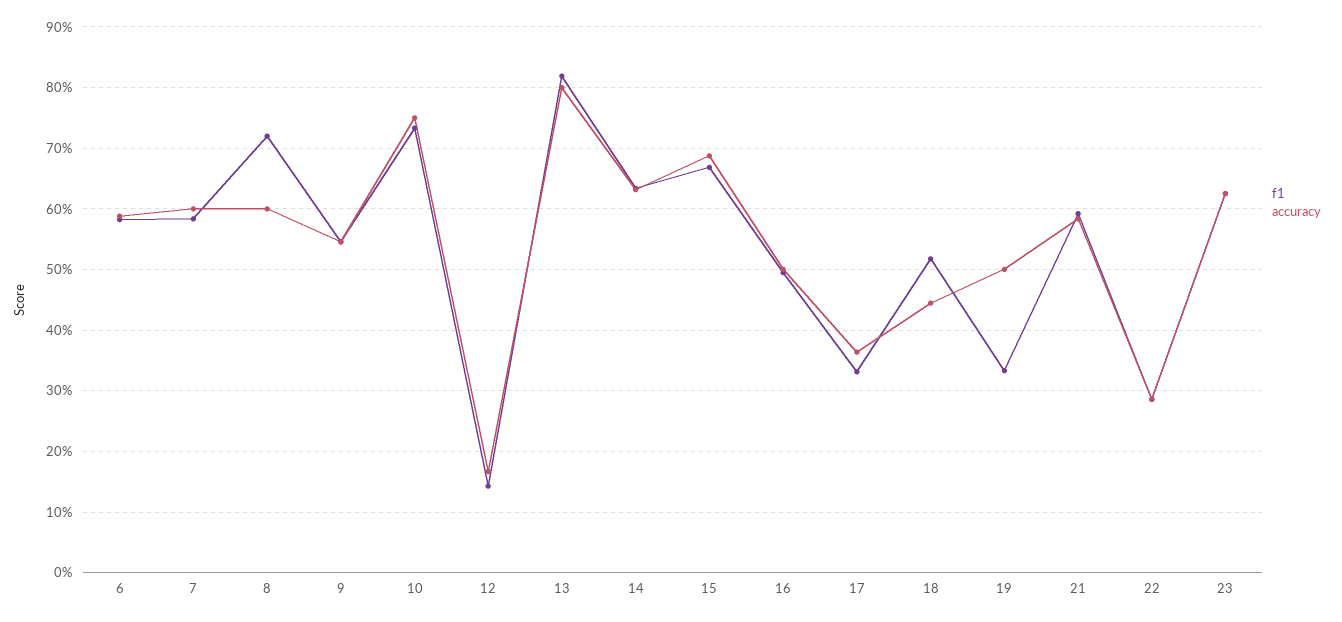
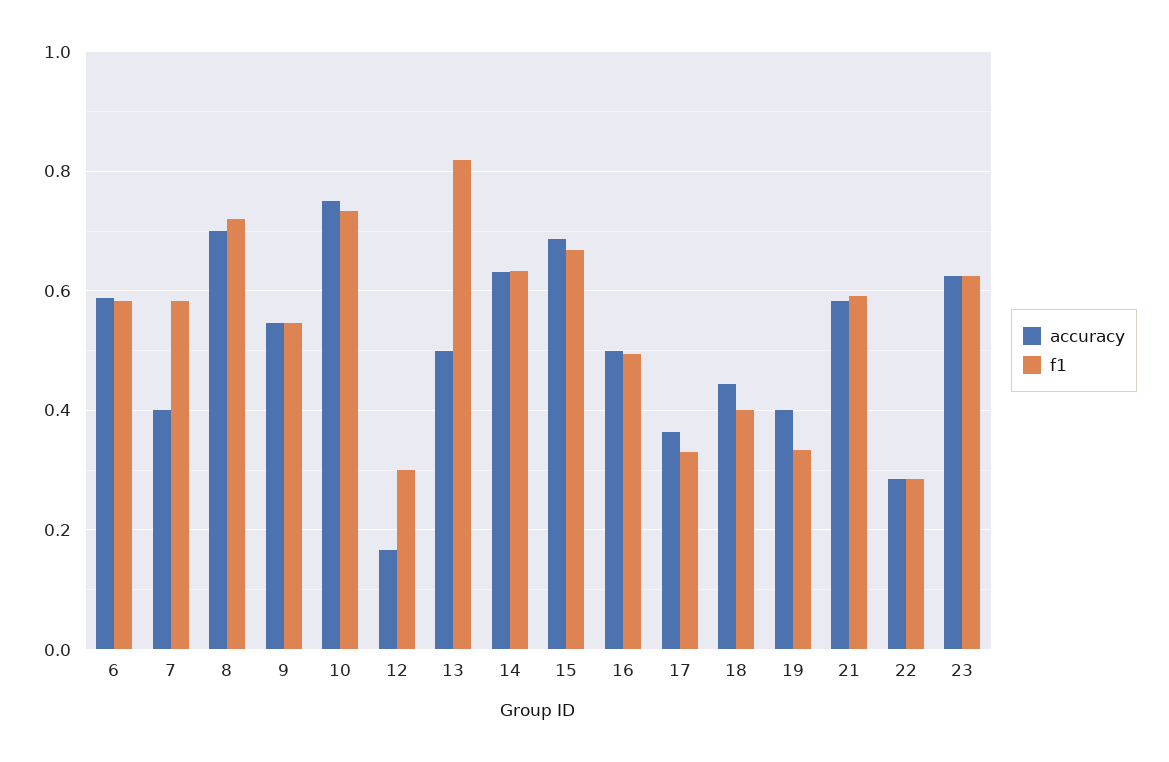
  {
    "f1": {
      "6": 0.58,
      "7": 0.58,
      "8": 0.72,
      "9": 0.55,
      "10": 0.73,
-     "12": 0.14,
+     "12": 0.3,
      "13": 0.82,
      "14": 0.63,
      "15": 0.67,
      "16": 0.49,
      "17": 0.33,
-     "18": 0.52,
+     "18": 0.4,
      "19": 0.33,
      "21": 0.59,
      "22": 0.29,
      "23": 0.63
    },
    "accuracy": {
      "6": 0.59,
-     "7": 0.6,
+     "7": 0.4,
-     "8": 0.6,
+     "8": 0.7,
      "9": 0.55,
      "10": 0.75,
      "12": 0.17,
-     "13": 0.8,
+     "13": 0.5,
      "14": 0.63,
      "15": 0.69,
      "16": 0.5,
      "17": 0.36,
      "18": 0.44,
-     "19": 0.5,
+     "19": 0.4,
      "21": 0.58,
      "22": 0.29,
      "23": 0.63
    }
  }

